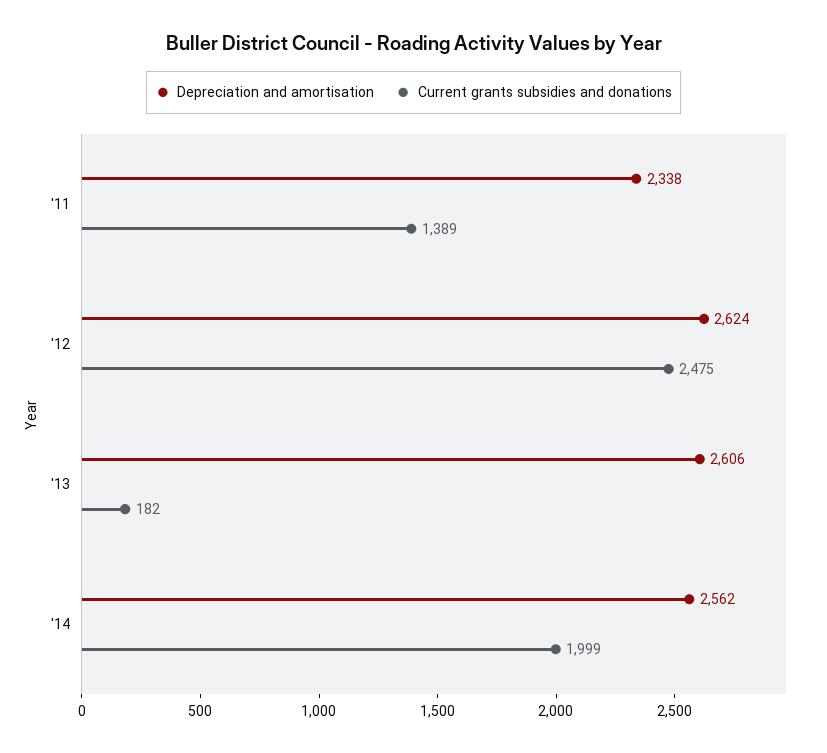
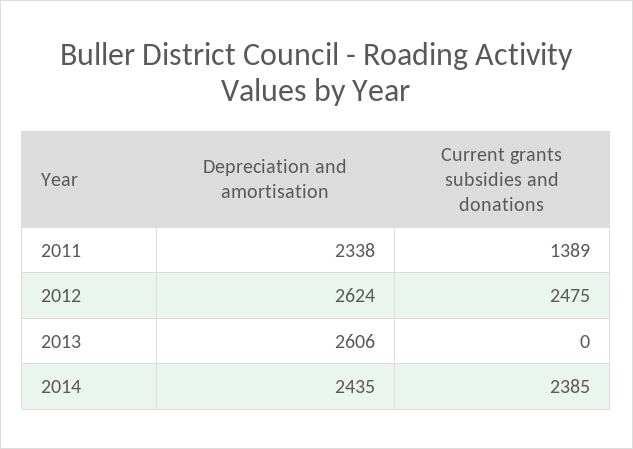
  {
    "Depreciation and amortisation": {
      "'11": 2338,
      "'12": 2624,
      "'13": 2606,
-     "'14": 2562
+     "'14": 2435
    },
    "Current grants subsidies and donations": {
      "'11": 1389,
      "'12": 2475,
-     "'13": 182,
+     "'13": 0,
-     "'14": 1999
+     "'14": 2385
    }
  }

